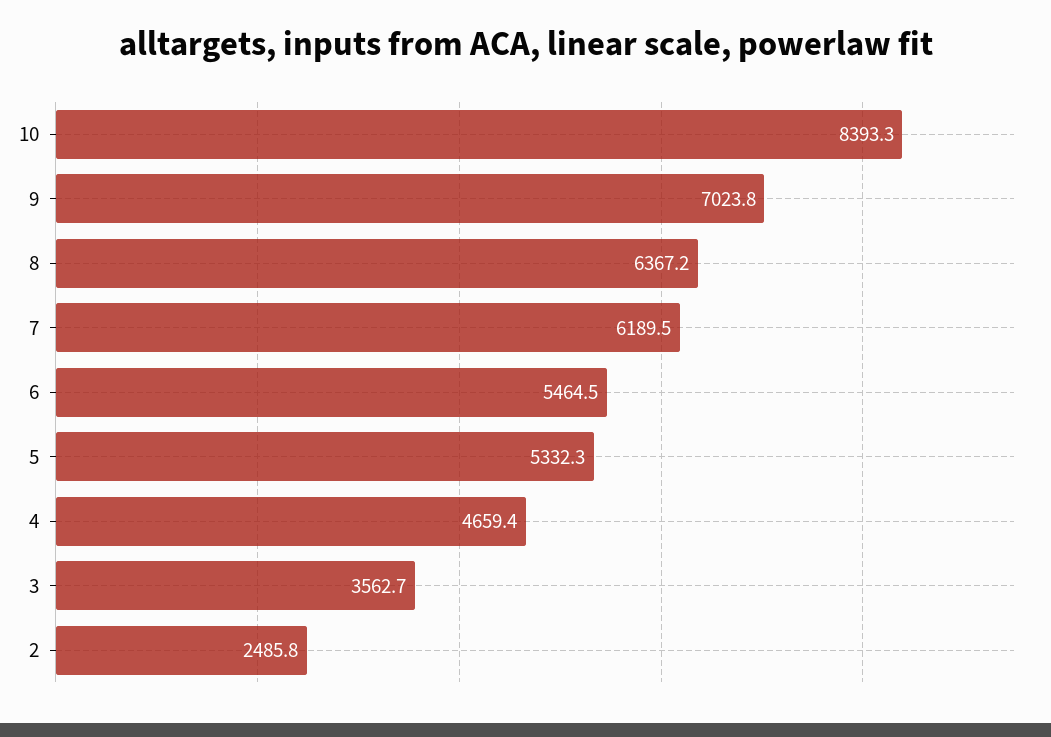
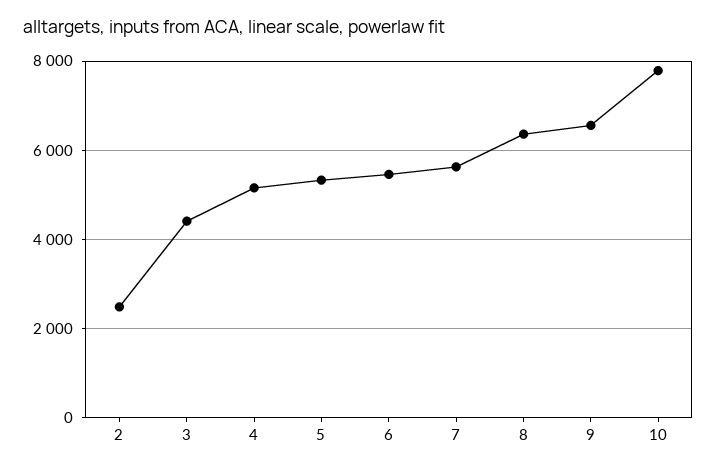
  {
-   "10": 8393.3,
+   "10": 7800,
-   "9": 7023.8,
+   "9": 6600,
    "8": 6367.2,
-   "7": 6189.5,
+   "7": 5600,
    "6": 5464.5,
    "5": 5332.3,
-   "4": 4659.4,
+   "4": 5200,
-   "3": 3562.7,
+   "3": 4400,
    "2": 2485.8
  }

